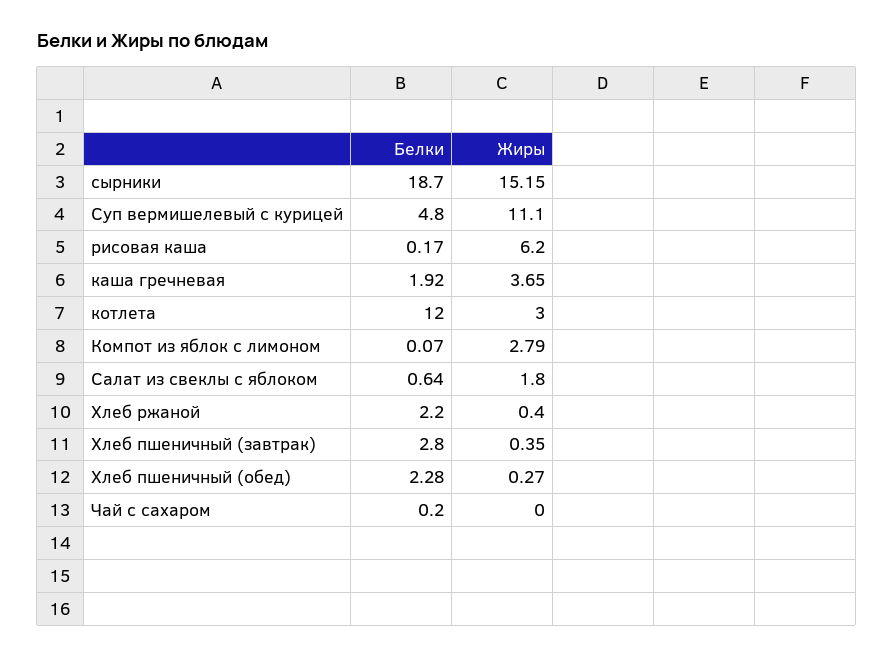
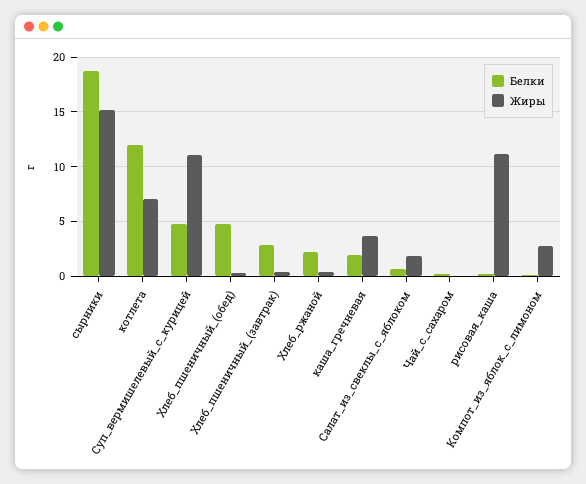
  {
    "Белки": {
      "сырники": 18.7,
      "Суп вермишелевый с курицей": 4.8,
      "рисовая каша": 0.17,
      "каша гречневая": 1.92,
      "котлета": 12,
      "Компот из яблок с лимоном": 0.07,
      "Салат из свеклы с яблоком": 0.64,
      "Хлеб ржаной": 2.2,
      "Хлеб пшеничный (завтрак)": 2.8,
-     "Хлеб пшеничный (обед)": 2.28,
+     "Хлеб пшеничный (обед)": 5,
      "Чай с сахаром": 0.2
    },
    "Жиры": {
      "сырники": 15.15,
      "Суп вермишелевый с курицей": 11.1,
-     "рисовая каша": 6.2,
+     "рисовая каша": 11,
      "каша гречневая": 3.65,
-     "котлета": 3,
+     "котлета": 7,
      "Компот из яблок с лимоном": 2.79,
      "Салат из свеклы с яблоком": 1.8,
      "Хлеб ржаной": 0.4,
      "Хлеб пшеничный (завтрак)": 0.35,
      "Хлеб пшеничный (обед)": 0.27,
      "Чай с сахаром": 0
    }
  }

